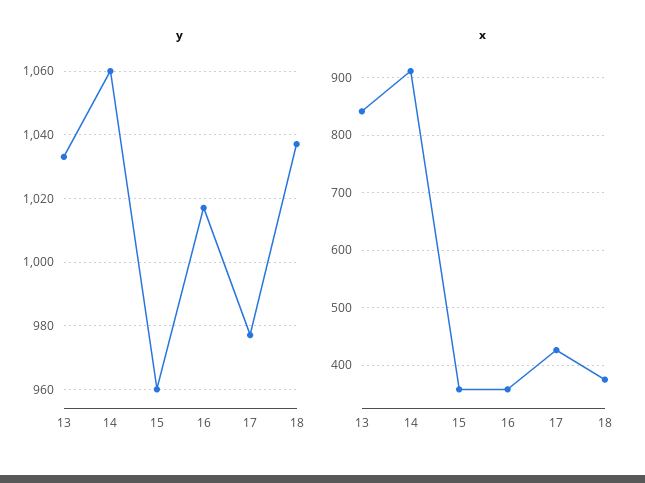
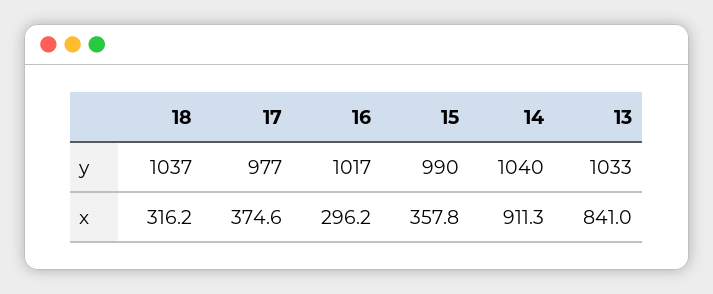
  {
    "y": {
      "13": 1033,
-     "14": 1060,
+     "14": 1040,
-     "15": 960,
+     "15": 990,
      "16": 1017,
      "17": 977,
      "18": 1037
    },
    "x": {
      "13": 841,
      "14": 911.3,
      "15": 357.8,
-     "16": 360,
+     "16": 296.2,
-     "17": 420,
+     "17": 374.6,
-     "18": 380
+     "18": 316.2
    }
  }

